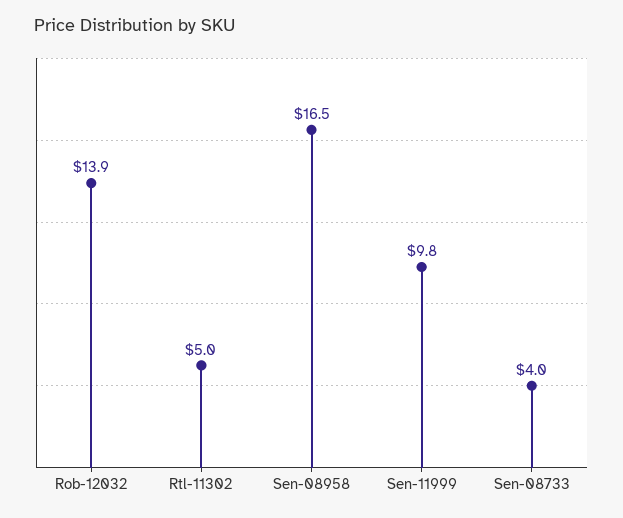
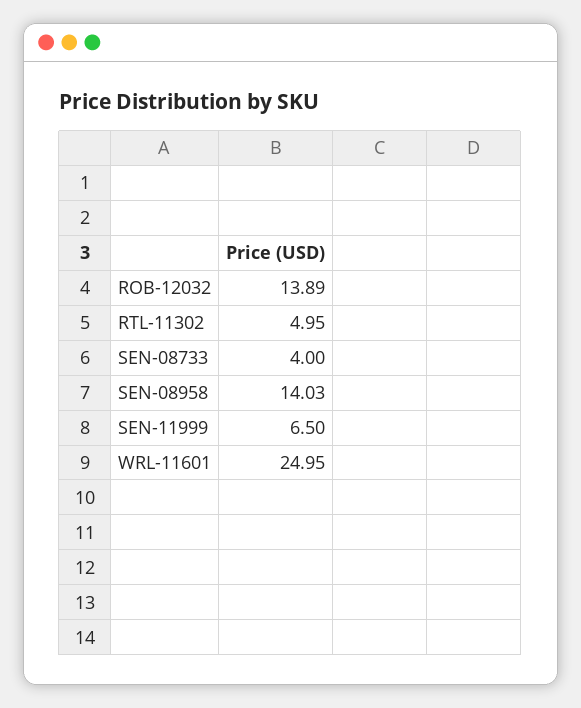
  {
    "Rob-12032": 13.89,
    "Rtl-11302": 4.95,
-   "Sen-08958": 16.5,
+   "Sen-08958": 14.03,
-   "Sen-11999": 9.8,
+   "Sen-11999": 6.5,
-   "Sen-08733": 4
+   "Sen-08733": 4,
+   "WRL-11601": 24.95
  }

